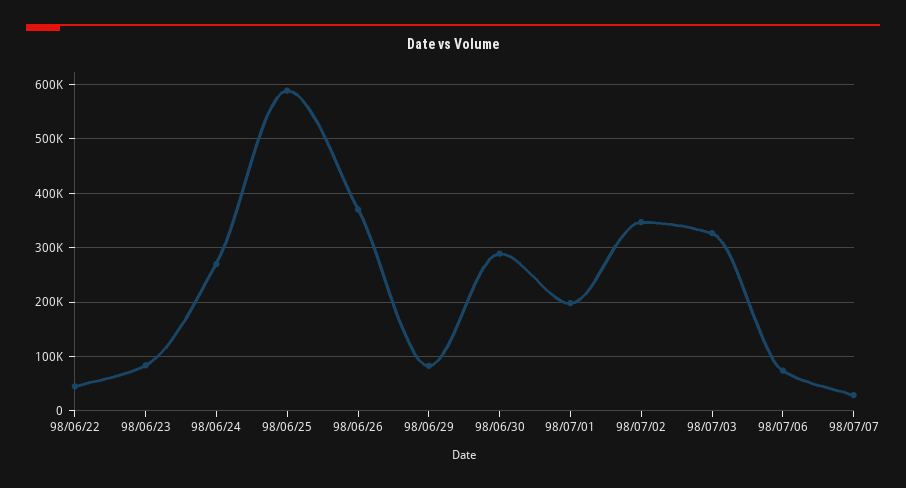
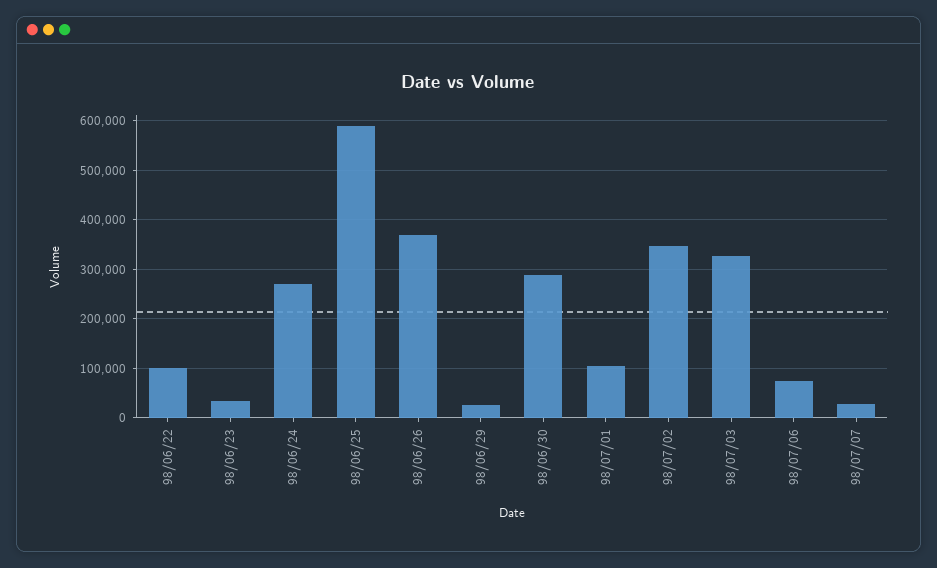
  {
-   "98/06/22": 40000,
+   "98/06/22": 100000,
-   "98/06/23": 80000,
+   "98/06/23": 40000,
    "98/06/24": 280000,
    "98/06/25": 580000,
    "98/06/26": 380000,
-   "98/06/29": 80000,
+   "98/06/29": 20000,
    "98/06/30": 280000,
-   "98/07/01": 200000,
+   "98/07/01": 100000,
    "98/07/02": 340000,
    "98/07/03": 320000,
    "98/07/06": 80000,
    "98/07/07": 20000
  }

